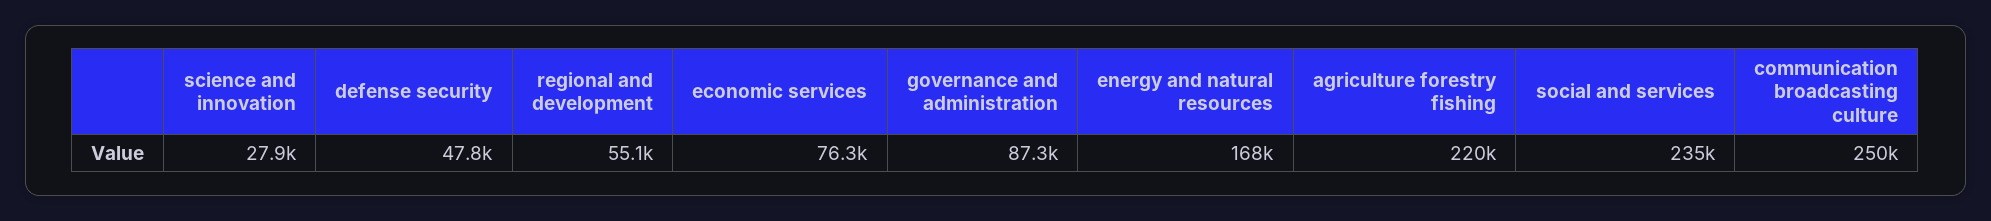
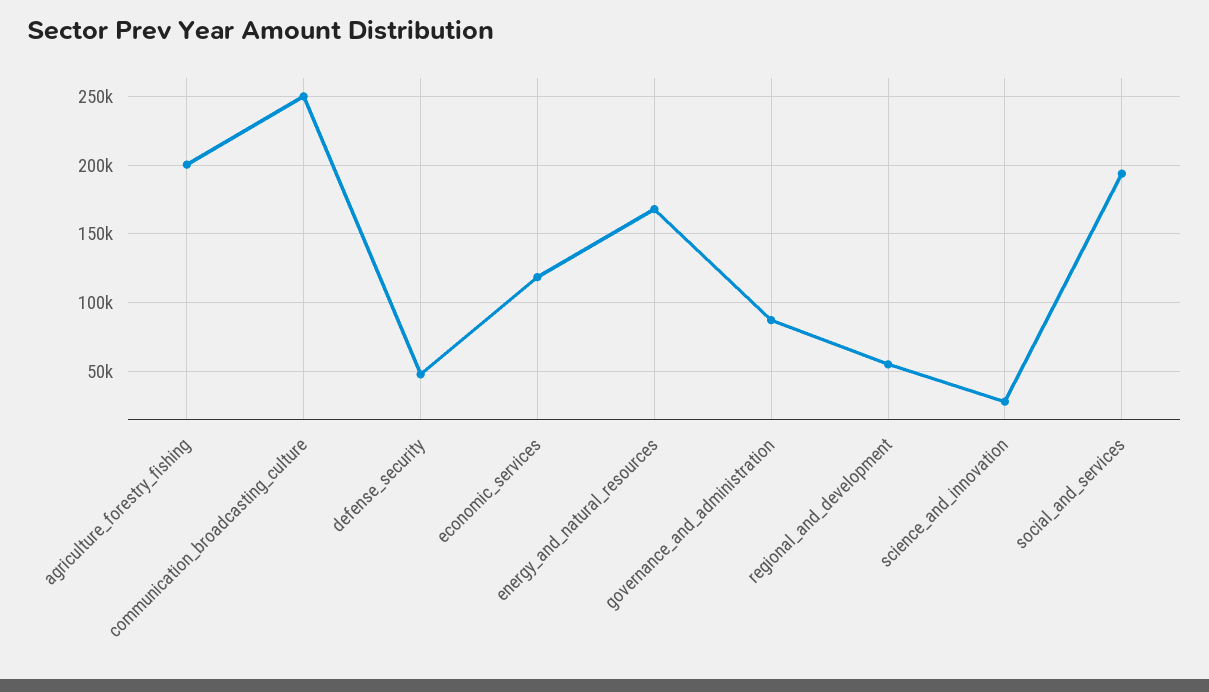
  {
    "science and innovation": 27900,
    "defense security": 47800,
    "regional and development": 55100,
-   "economic services": 76300,
+   "economic services": 120000,
    "governance and administration": 87300,
    "energy and natural resources": 168000,
-   "agriculture forestry fishing": 220000,
+   "agriculture forestry fishing": 200000,
-   "social and services": 235000,
+   "social and services": 195000,
    "communication broadcasting culture": 250000
  }

